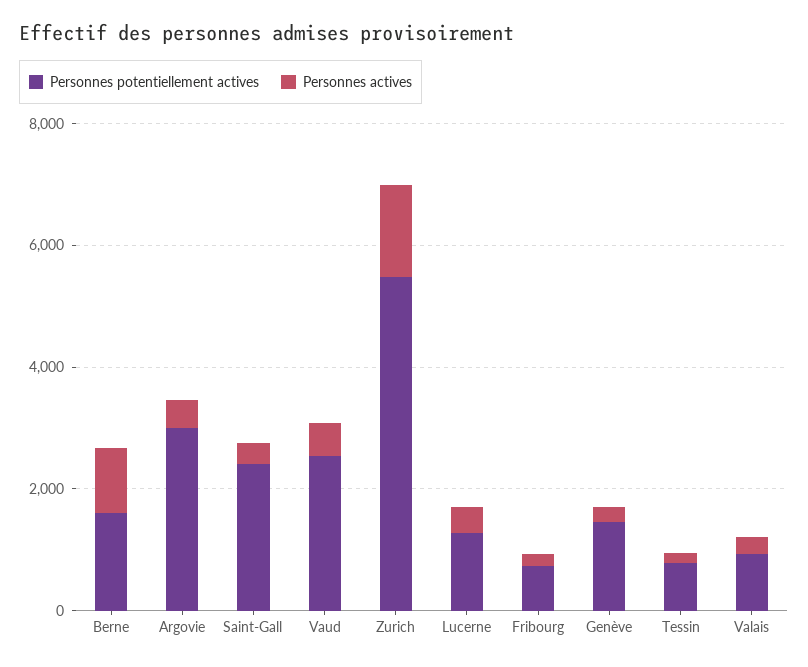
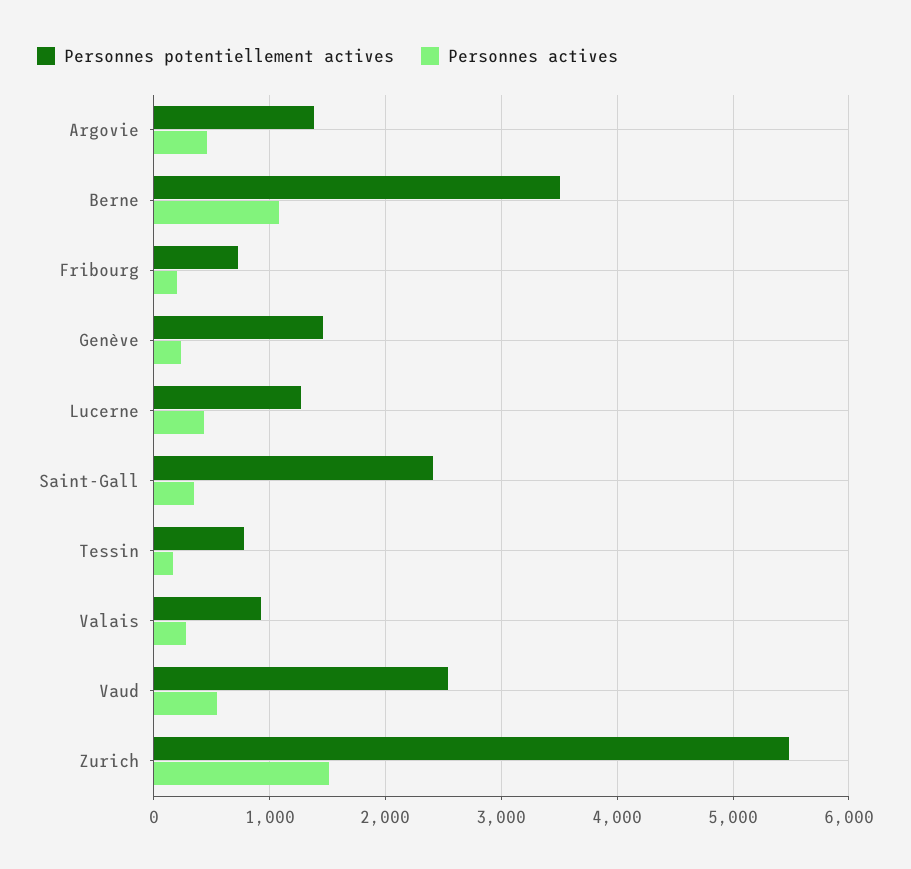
  {
    "Personnes potentiellement actives": {
-     "Berne": 1500,
+     "Berne": 3500,
-     "Argovie": 3000,
+     "Argovie": 1400,
      "Saint-Gall": 2400,
      "Vaud": 2500,
      "Zurich": 5500,
      "Lucerne": 1300,
      "Fribourg": 700,
      "Genève": 1500,
      "Tessin": 800,
      "Valais": 900
    },
    "Personnes actives": {
      "Berne": 1100,
      "Argovie": 500,
      "Saint-Gall": 300,
      "Vaud": 500,
      "Zurich": 1500,
      "Lucerne": 400,
      "Fribourg": 200,
      "Genève": 200,
      "Tessin": 200,
      "Valais": 300
    }
  }

